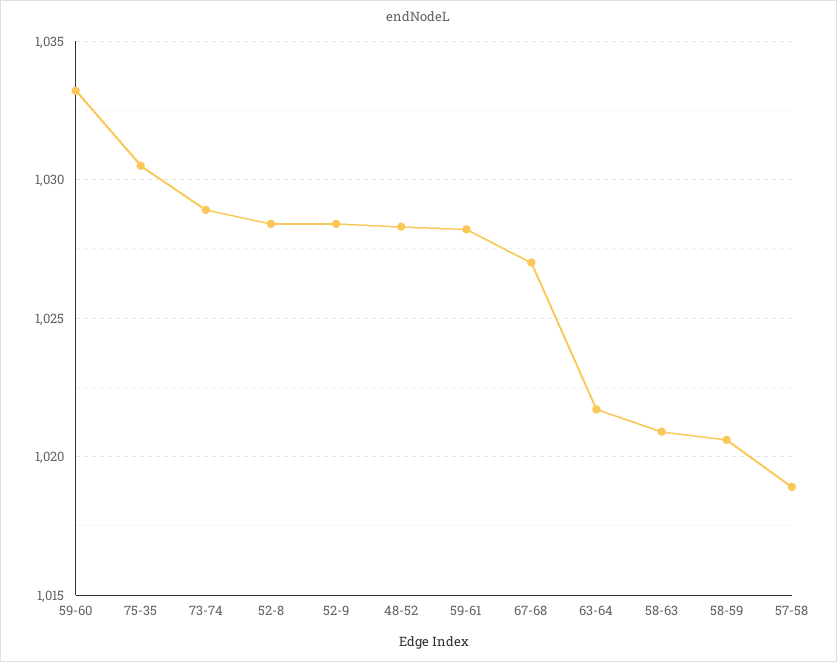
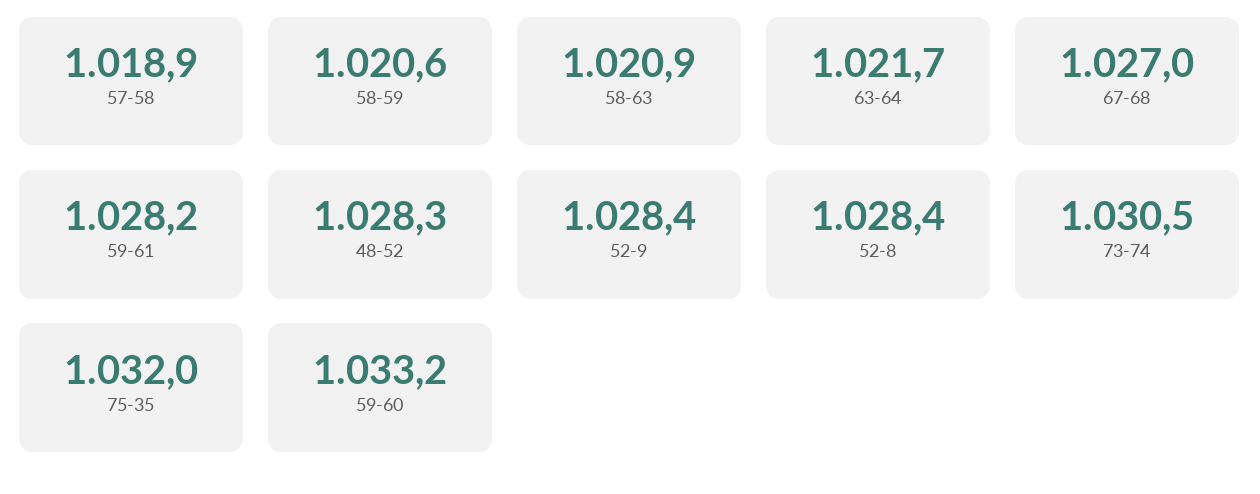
  {
    "59-60": 1033.2,
-   "75-35": 1030.5,
+   "75-35": 1032,
-   "73-74": 1029,
+   "73-74": 1030.5,
    "52-8": 1028.4,
    "52-9": 1028.4,
    "48-52": 1028.3,
    "59-61": 1028.2,
    "67-68": 1027,
    "63-64": 1021.7,
    "58-63": 1020.9,
    "58-59": 1020.6,
    "57-58": 1018.9
  }

